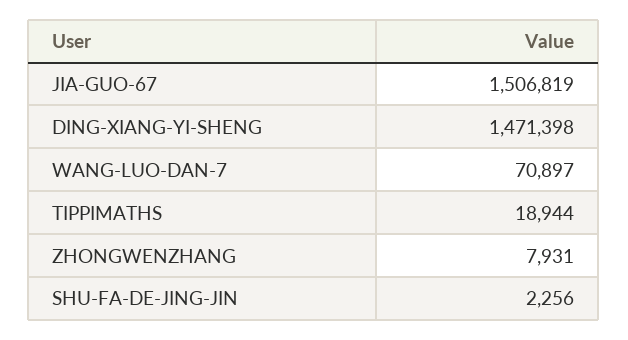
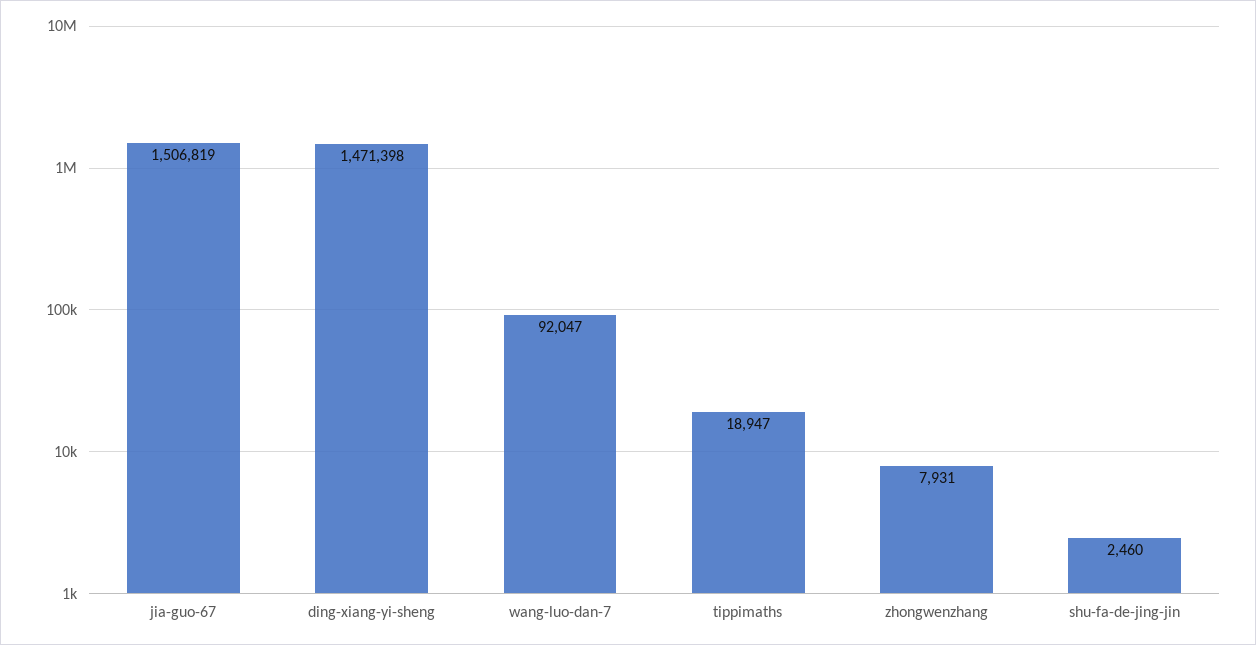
  {
    "JIA-GUO-67": 1506819,
    "DING-XIANG-YI-SHENG": 1471398,
-   "WANG-LUO-DAN-7": 70897,
+   "WANG-LUO-DAN-7": 92047,
-   "TIPPIMATHS": 18944,
+   "TIPPIMATHS": 18947,
    "ZHONGWENZHANG": 7931,
-   "SHU-FA-DE-JING-JIN": 2256
+   "SHU-FA-DE-JING-JIN": 2460
  }

